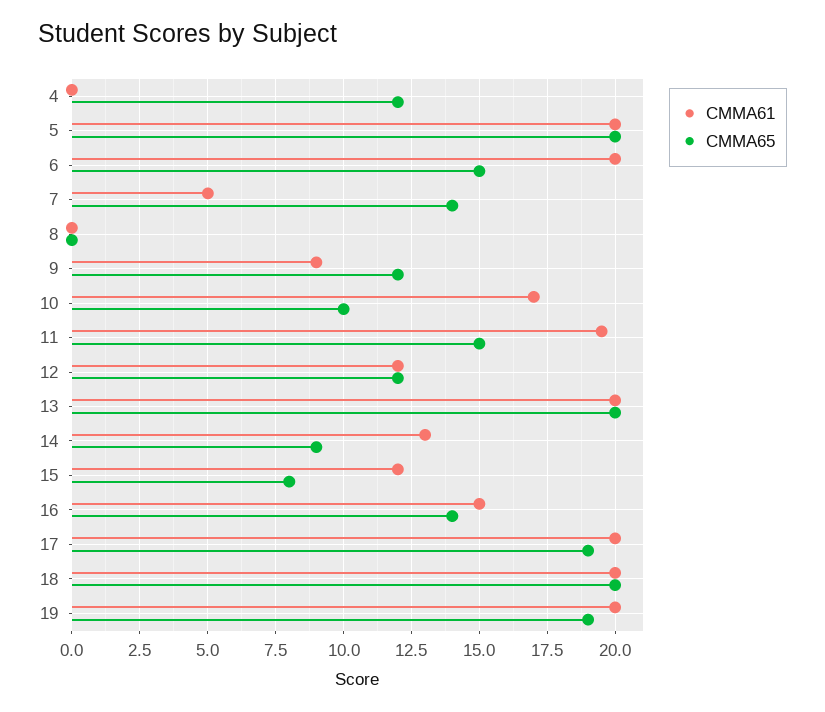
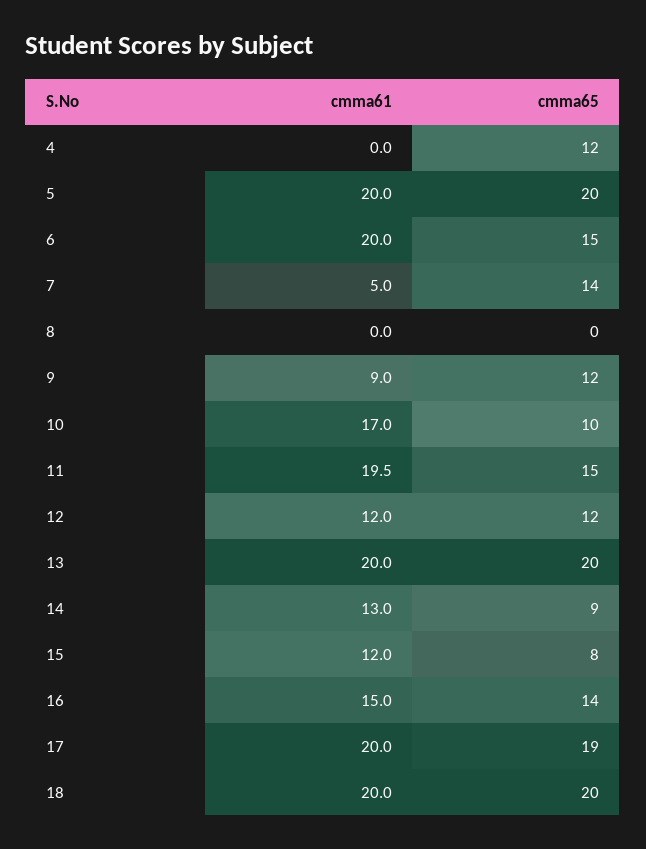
  {
    "CMMA61": {
      "4": 0,
      "5": 20,
      "6": 20,
      "7": 5,
      "8": 0,
      "9": 9,
      "10": 17,
      "11": 19.5,
      "12": 12,
      "13": 20,
      "14": 13,
      "15": 12,
      "16": 15,
      "17": 20,
-     "18": 20,
+     "18": 20
-     "19": 20
    },
    "CMMA65": {
      "4": 12,
      "5": 20,
      "6": 15,
      "7": 14,
      "8": 0,
      "9": 12,
      "10": 10,
      "11": 15,
      "12": 12,
      "13": 20,
      "14": 9,
      "15": 8,
      "16": 14,
      "17": 19,
-     "18": 20,
+     "18": 20
-     "19": 19
    }
  }

